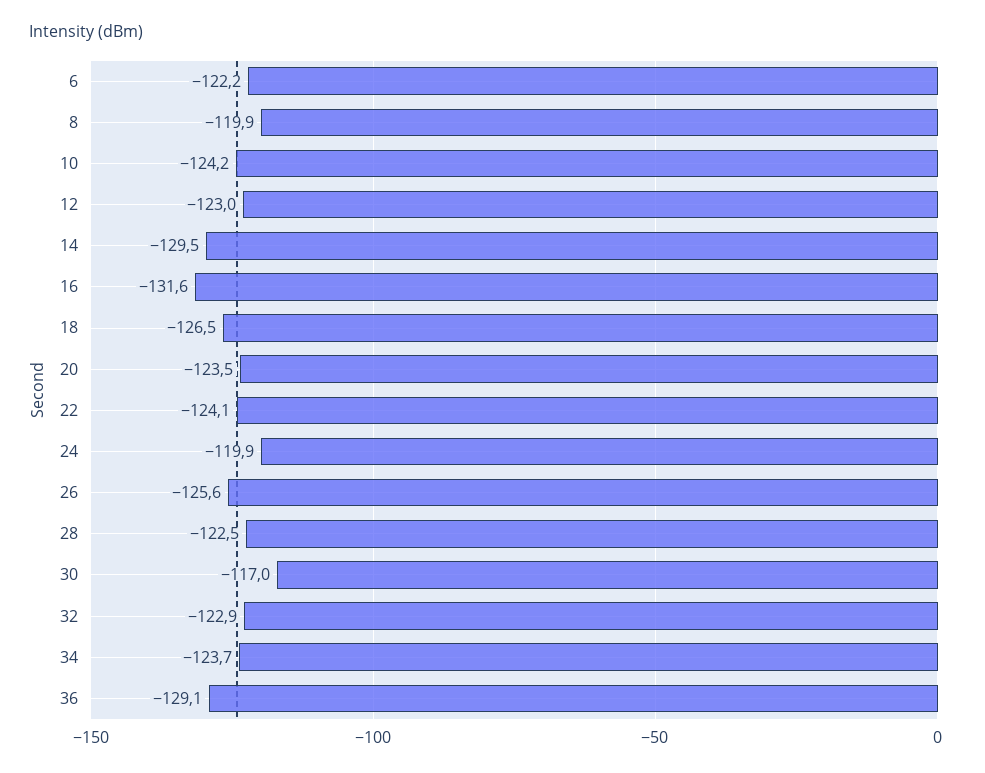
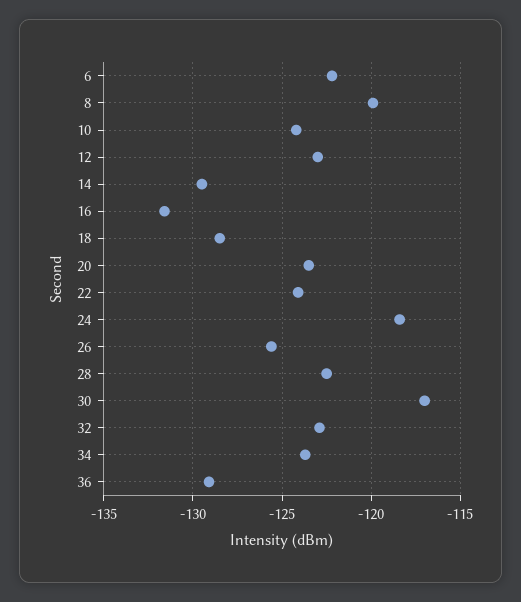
  {
    "6": -122.2,
    "8": -119.9,
    "10": -124.2,
    "12": -123,
    "14": -129.5,
    "16": -131.6,
-   "18": -126.5,
+   "18": -128.5,
    "20": -123.5,
    "22": -124.1,
-   "24": -119.9,
+   "24": -118.5,
    "26": -125.6,
    "28": -122.5,
    "30": -117,
    "32": -122.9,
    "34": -123.7,
    "36": -129.1
  }

